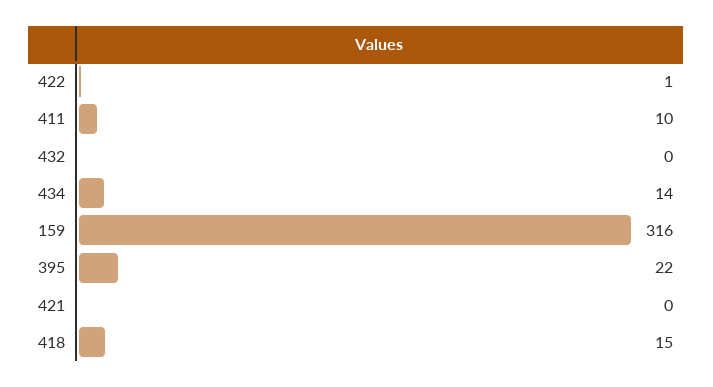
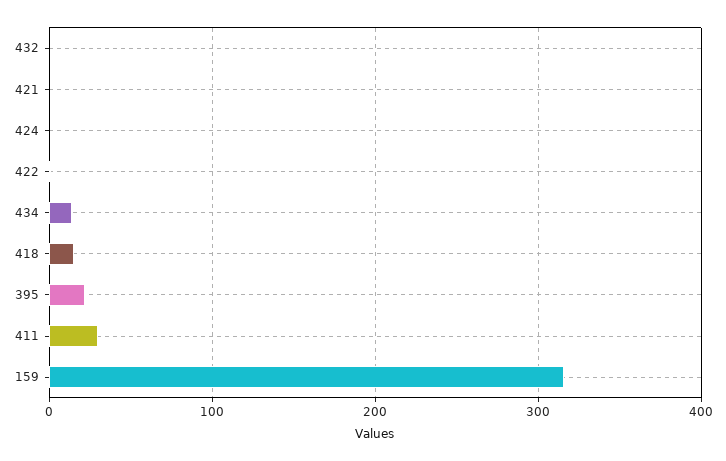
  {
    "422": 1,
-   "411": 10,
+   "411": 30,
    "432": 0,
    "434": 14,
    "159": 316,
    "395": 22,
    "421": 0,
-   "418": 15
+   "418": 15,
+   "424": 0
  }

